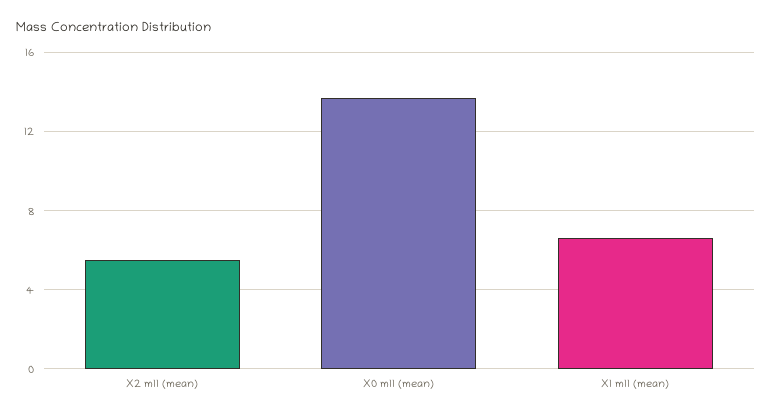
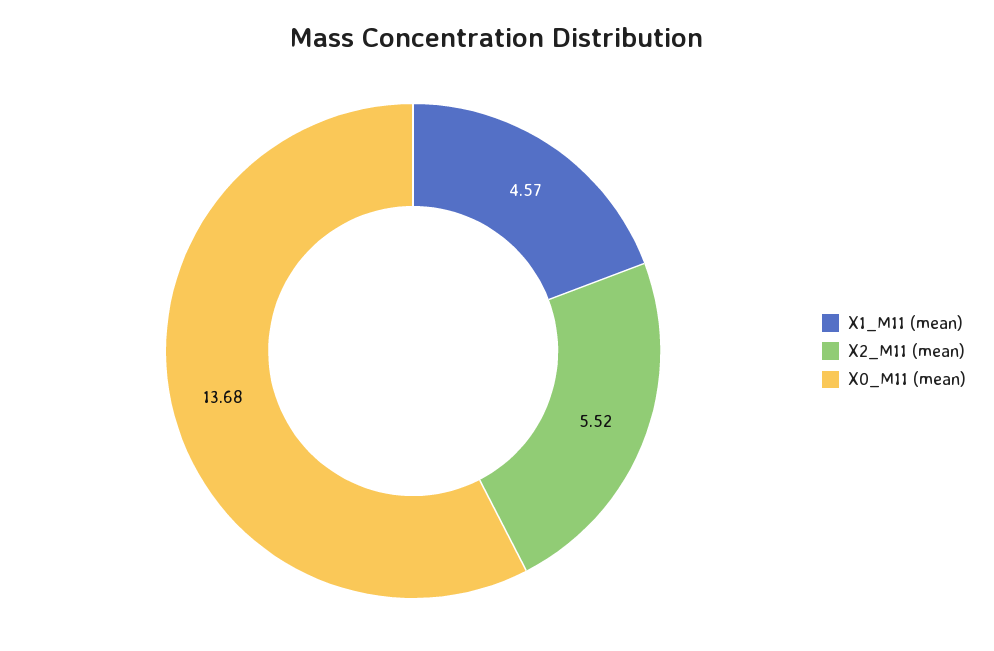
  {
    "X2 m11 (mean)": 5.52,
    "X0 m11 (mean)": 13.68,
-   "X1 m11 (mean)": 6.5
+   "X1 m11 (mean)": 4.57
  }

